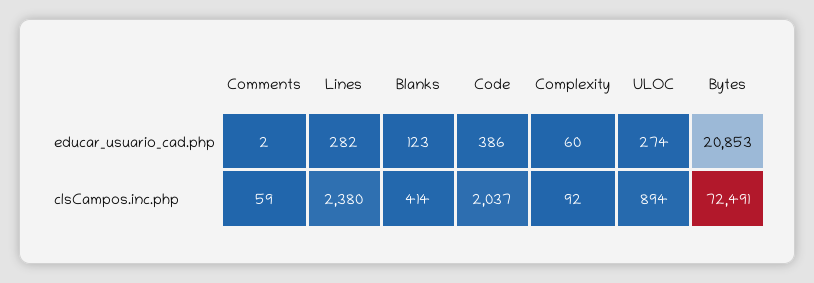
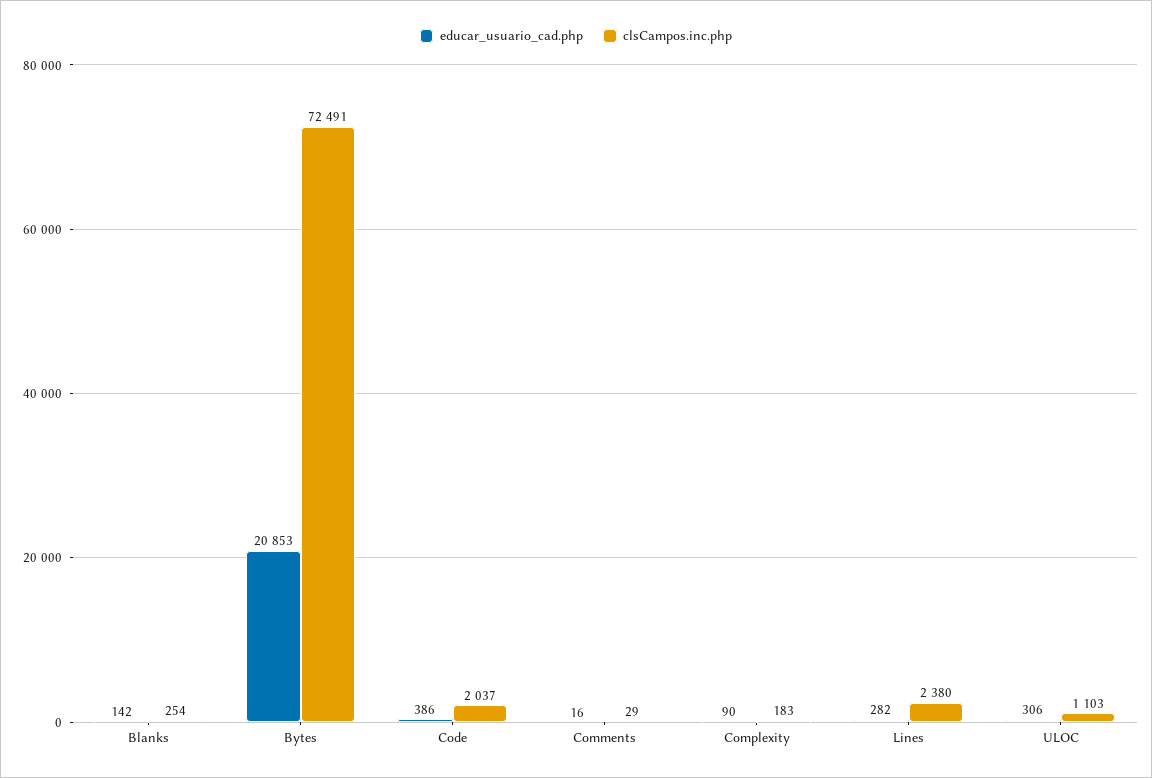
  {
    "educar_usuario_cad.php": {
-     "Comments": 2,
+     "Comments": 16,
      "Lines": 282,
-     "Blanks": 123,
+     "Blanks": 142,
      "Code": 386,
-     "Complexity": 60,
+     "Complexity": 90,
-     "ULOC": 274,
+     "ULOC": 306,
      "Bytes": 20853
    },
    "clsCampos.inc.php": {
-     "Comments": 59,
+     "Comments": 29,
      "Lines": 2380,
-     "Blanks": 414,
+     "Blanks": 254,
      "Code": 2037,
-     "Complexity": 92,
+     "Complexity": 183,
-     "ULOC": 894,
+     "ULOC": 1103,
      "Bytes": 72491
    }
  }

